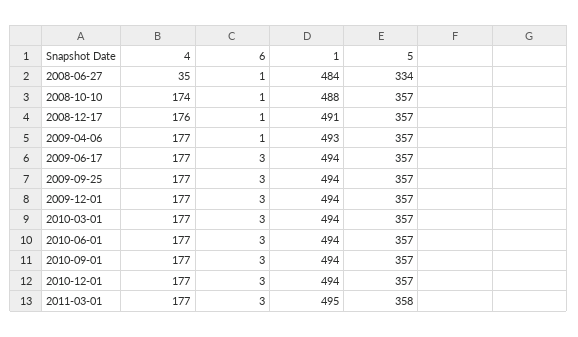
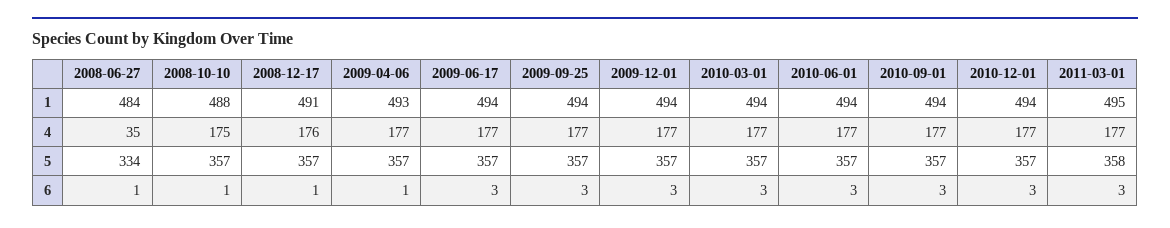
  {
    "4": {
      "2008-06-27": 35,
-     "2008-10-10": 174,
+     "2008-10-10": 175,
      "2008-12-17": 176,
      "2009-04-06": 177,
      "2009-06-17": 177,
      "2009-09-25": 177,
      "2009-12-01": 177,
      "2010-03-01": 177,
      "2010-06-01": 177,
      "2010-09-01": 177,
      "2010-12-01": 177,
      "2011-03-01": 177
    },
    "6": {
      "2008-06-27": 1,
      "2008-10-10": 1,
      "2008-12-17": 1,
      "2009-04-06": 1,
      "2009-06-17": 3,
      "2009-09-25": 3,
      "2009-12-01": 3,
      "2010-03-01": 3,
      "2010-06-01": 3,
      "2010-09-01": 3,
      "2010-12-01": 3,
      "2011-03-01": 3
    },
    "1": {
      "2008-06-27": 484,
      "2008-10-10": 488,
      "2008-12-17": 491,
      "2009-04-06": 493,
      "2009-06-17": 494,
      "2009-09-25": 494,
      "2009-12-01": 494,
      "2010-03-01": 494,
      "2010-06-01": 494,
      "2010-09-01": 494,
      "2010-12-01": 494,
      "2011-03-01": 495
    },
    "5": {
      "2008-06-27": 334,
      "2008-10-10": 357,
      "2008-12-17": 357,
      "2009-04-06": 357,
      "2009-06-17": 357,
      "2009-09-25": 357,
      "2009-12-01": 357,
      "2010-03-01": 357,
      "2010-06-01": 357,
      "2010-09-01": 357,
      "2010-12-01": 357,
      "2011-03-01": 358
    }
  }

